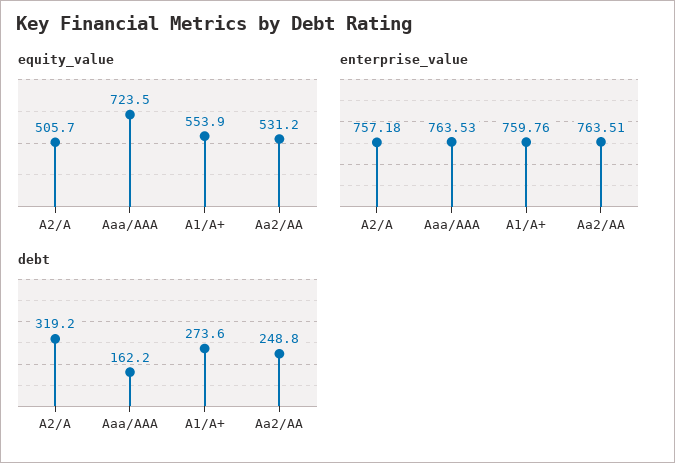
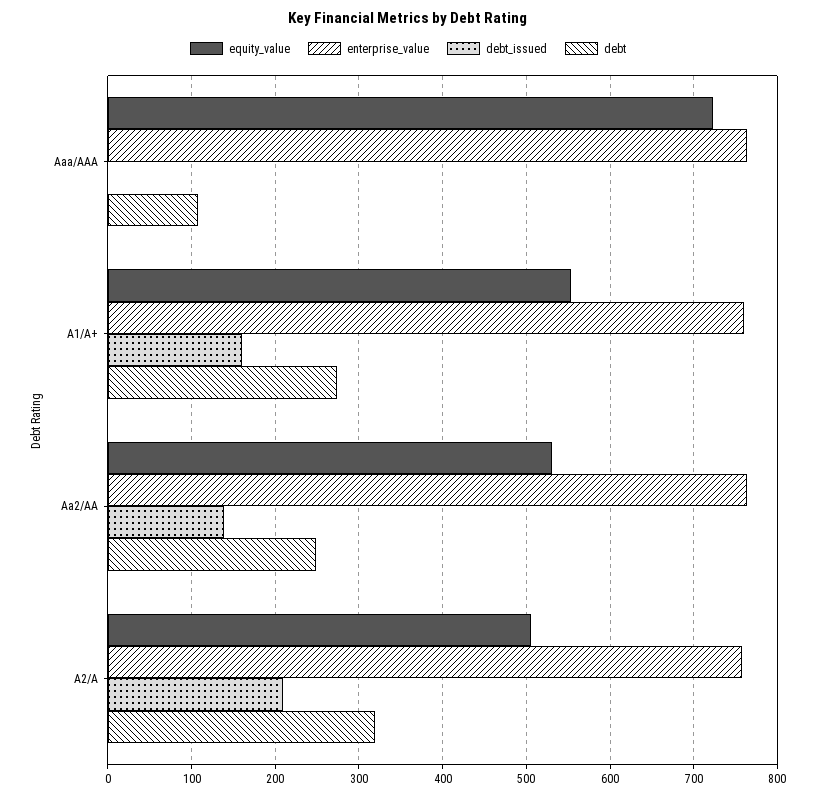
  {
    "equity_value": {
      "A2/A": 505.7,
      "Aaa/AAA": 723.5,
      "A1/A+": 553.9,
      "Aa2/AA": 531.2
    },
    "enterprise_value": {
      "A2/A": 757.18,
      "Aaa/AAA": 763.53,
      "A1/A+": 759.76,
      "Aa2/AA": 763.51
    },
    "debt": {
      "A2/A": 319.2,
-     "Aaa/AAA": 162.2,
+     "Aaa/AAA": 110,
      "A1/A+": 273.6,
      "Aa2/AA": 248.8
-   }
+   },
+   "debt_issued": {
+     "Aaa/AAA": 0,
+     "A1/A+": 160,
+     "Aa2/AA": 140,
+     "A2/A": 210
+   }
  }

